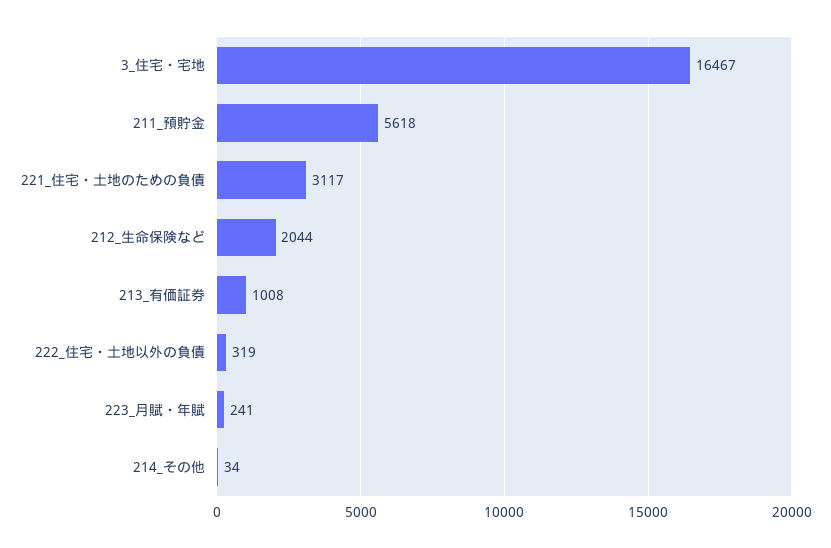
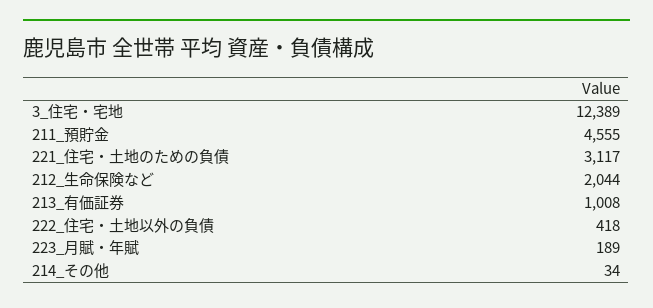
  {
-   "3_住宅・宅地": 16467,
+   "3_住宅・宅地": 12389,
-   "211_預貯金": 5618,
+   "211_預貯金": 4555,
    "221_住宅・土地のための負債": 3117,
    "212_生命保険など": 2044,
    "213_有価証券": 1008,
-   "222_住宅・土地以外の負債": 319,
+   "222_住宅・土地以外の負債": 418,
-   "223_月賦・年賦": 241,
+   "223_月賦・年賦": 189,
    "214_その他": 34
  }

